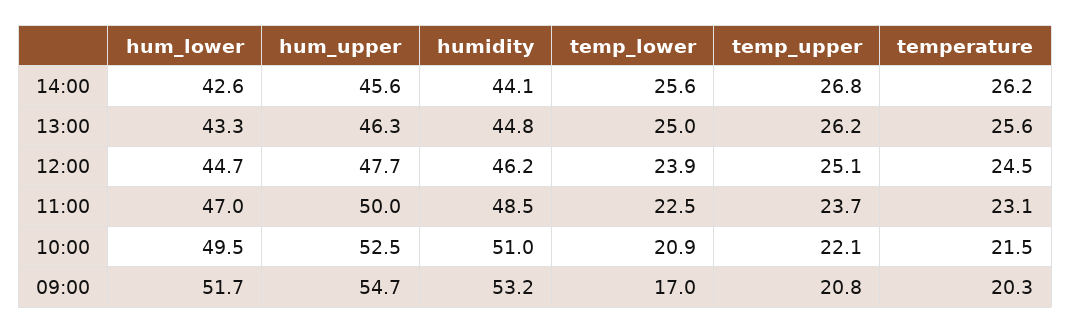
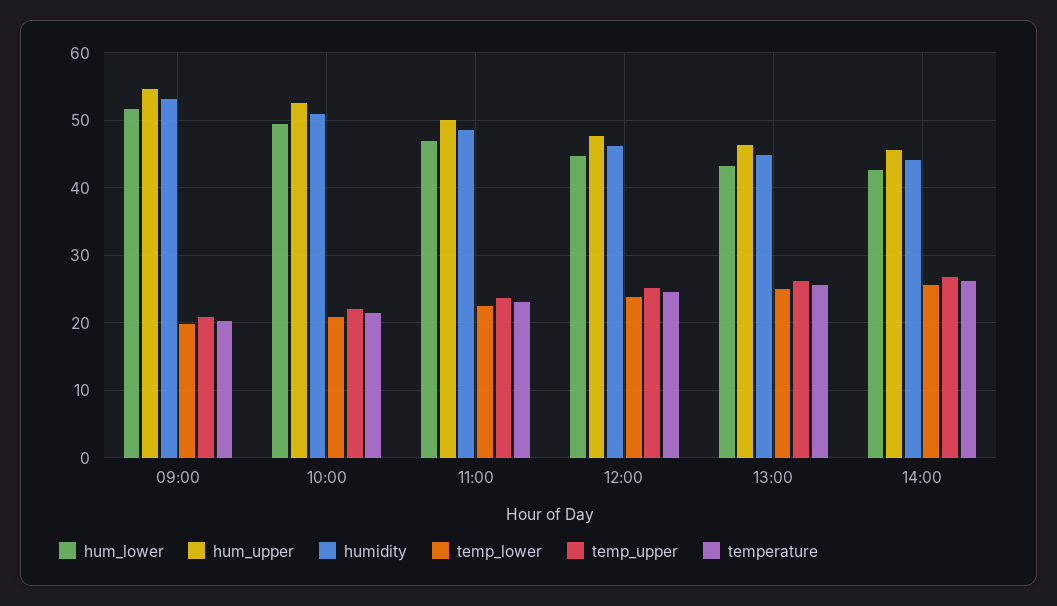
  {
    "hum_lower": {
      "14:00": 42.6,
      "13:00": 43.3,
      "12:00": 44.7,
      "11:00": 47,
      "10:00": 49.5,
      "09:00": 51.7
    },
    "hum_upper": {
      "14:00": 45.6,
      "13:00": 46.3,
      "12:00": 47.7,
      "11:00": 50,
      "10:00": 52.5,
      "09:00": 54.7
    },
    "humidity": {
      "14:00": 44.1,
      "13:00": 44.8,
      "12:00": 46.2,
      "11:00": 48.5,
      "10:00": 51,
      "09:00": 53.2
    },
    "temp_lower": {
      "14:00": 25.6,
      "13:00": 25,
      "12:00": 23.9,
      "11:00": 22.5,
      "10:00": 20.9,
-     "09:00": 17
+     "09:00": 20
    },
    "temp_upper": {
      "14:00": 26.8,
      "13:00": 26.2,
      "12:00": 25.1,
      "11:00": 23.7,
      "10:00": 22.1,
      "09:00": 20.8
    },
    "temperature": {
      "14:00": 26.2,
      "13:00": 25.6,
      "12:00": 24.5,
      "11:00": 23.1,
      "10:00": 21.5,
      "09:00": 20.3
    }
  }

